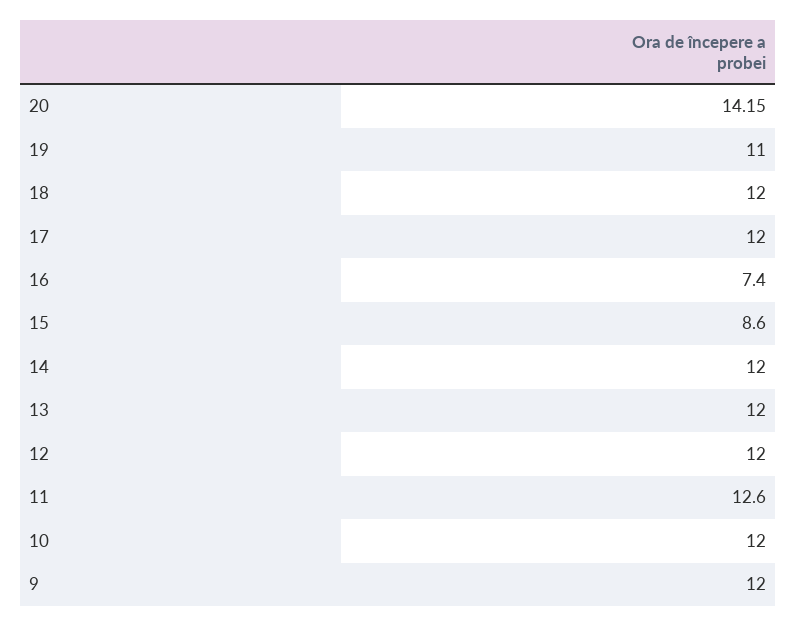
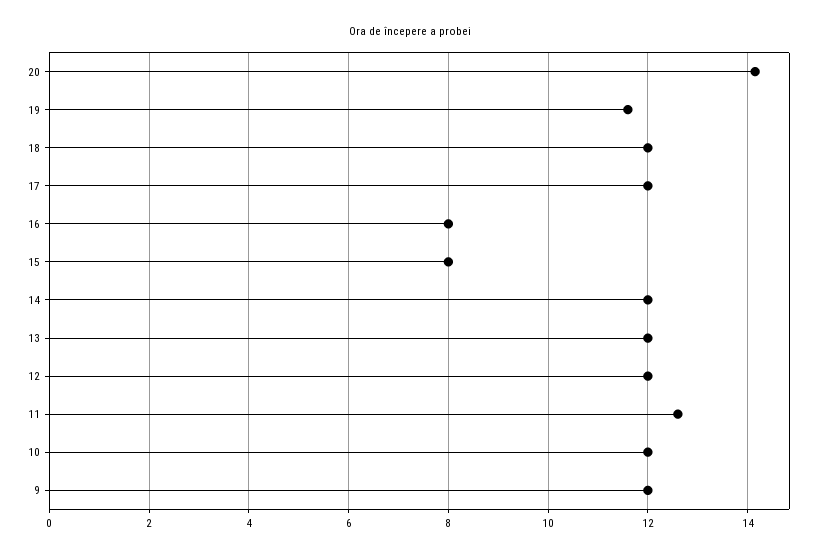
  {
    "20": 14.15,
-   "19": 11,
+   "19": 11.6,
    "18": 12,
    "17": 12,
-   "16": 7.4,
+   "16": 8,
-   "15": 8.6,
+   "15": 8,
    "14": 12,
    "13": 12,
    "12": 12,
    "11": 12.6,
    "10": 12,
    "9": 12
  }

